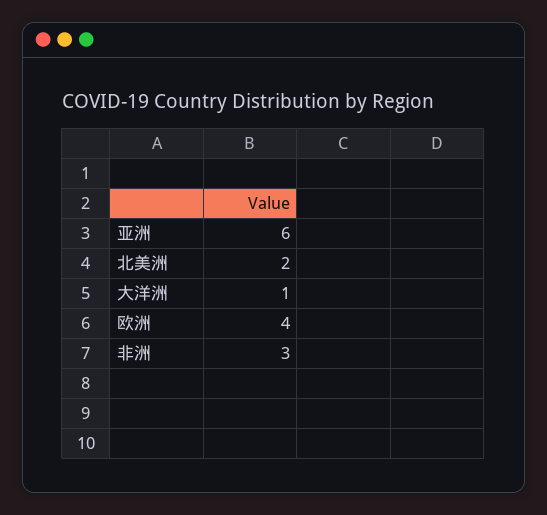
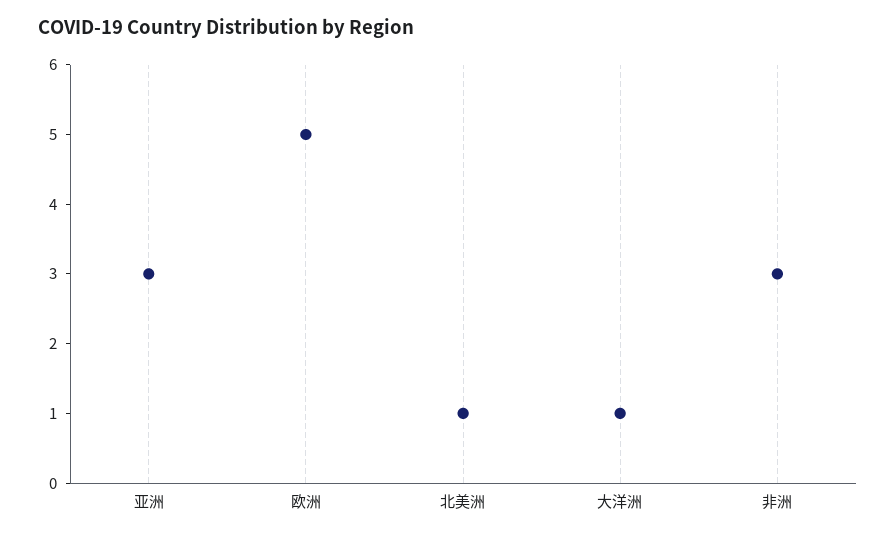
  {
-   "亚洲": 6,
+   "亚洲": 3,
-   "北美洲": 2,
+   "北美洲": 1,
    "大洋洲": 1,
-   "欧洲": 4,
+   "欧洲": 5,
    "非洲": 3
  }

